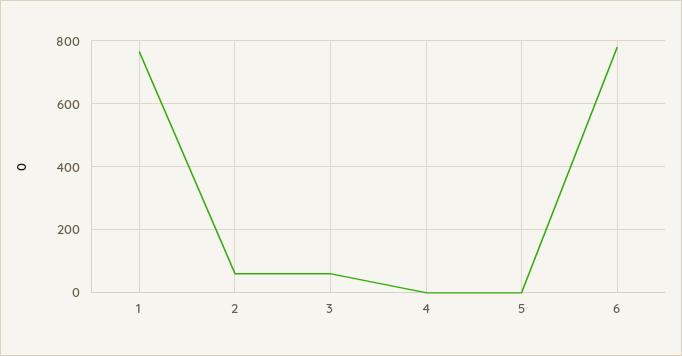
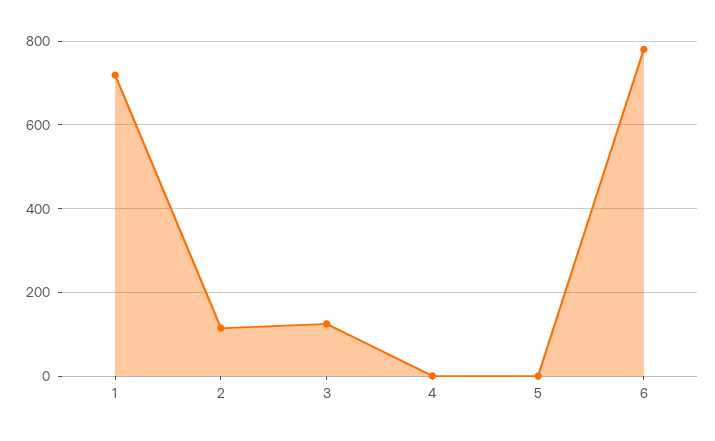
  {
-   "1": 760,
+   "1": 720,
-   "2": 60,
+   "2": 120,
-   "3": 60,
+   "3": 120,
    "4": 0,
    "5": 0,
    "6": 780
  }

